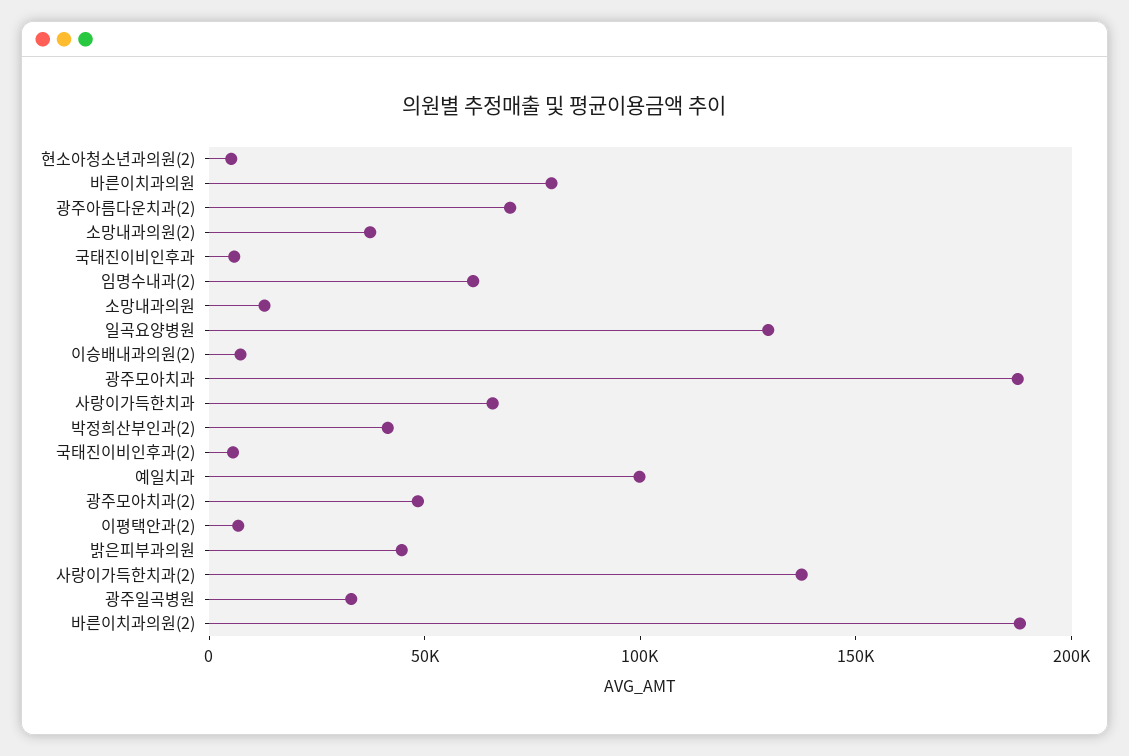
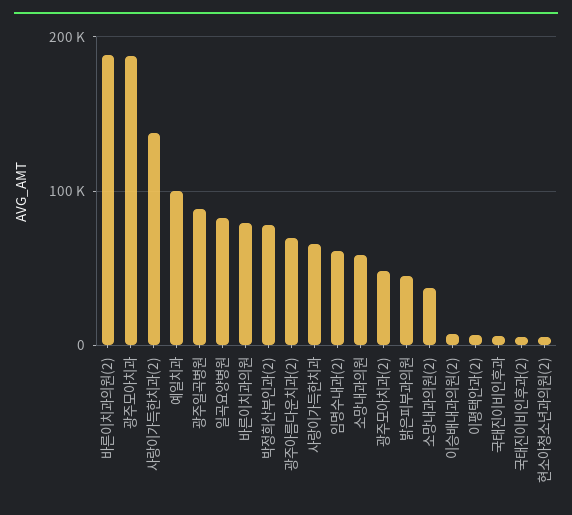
  {
    "현소아청소년과의원(2)": 10000,
    "바른이치과의원": 80000,
    "광주아름다운치과(2)": 70000,
    "소망내과의원(2)": 40000,
    "국태진이비인후과": 10000,
    "임명수내과(2)": 60000,
-   "소망내과의원": 10000,
+   "소망내과의원": 60000,
-   "일곡요양병원": 130000,
+   "일곡요양병원": 80000,
    "이승배내과의원(2)": 10000,
    "광주모아치과": 190000,
    "사랑이가득한치과": 70000,
-   "박정희산부인과(2)": 40000,
+   "박정희산부인과(2)": 80000,
    "국태진이비인후과(2)": 10000,
    "예일치과": 100000,
    "광주모아치과(2)": 50000,
    "이평택안과(2)": 10000,
    "밝은피부과의원": 40000,
    "사랑이가득한치과(2)": 140000,
-   "광주일곡병원": 30000,
+   "광주일곡병원": 90000,
    "바른이치과의원(2)": 190000
  }

